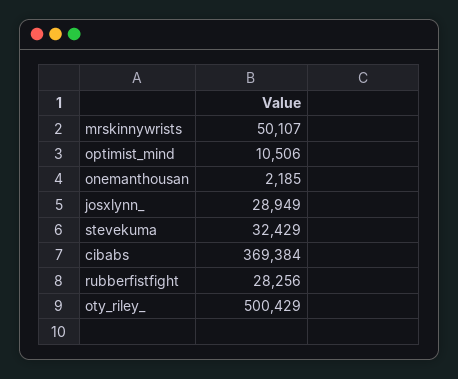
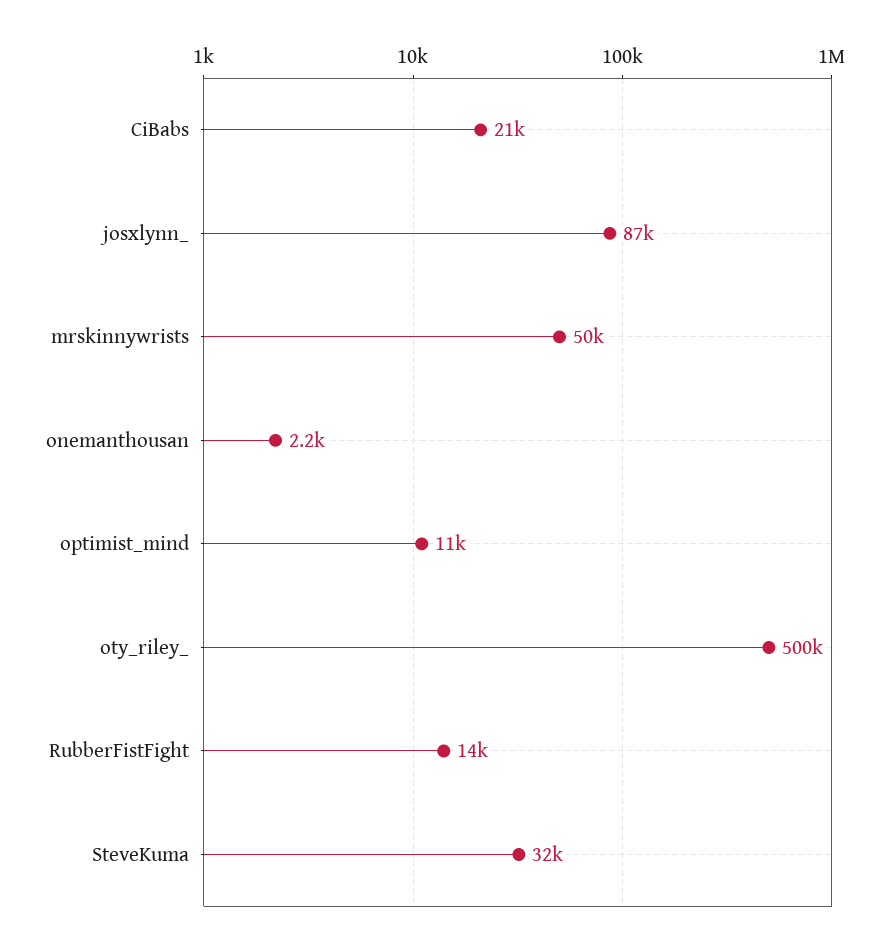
  {
    "mrskinnywrists": 50107,
    "optimist_mind": 10506,
    "onemanthousan": 2185,
-   "josxlynn_": 28949,
+   "josxlynn_": 87000,
    "stevekuma": 32429,
-   "cibabs": 369384,
+   "cibabs": 21000,
-   "rubberfistfight": 28256,
+   "rubberfistfight": 14000,
    "oty_riley_": 500429
  }

